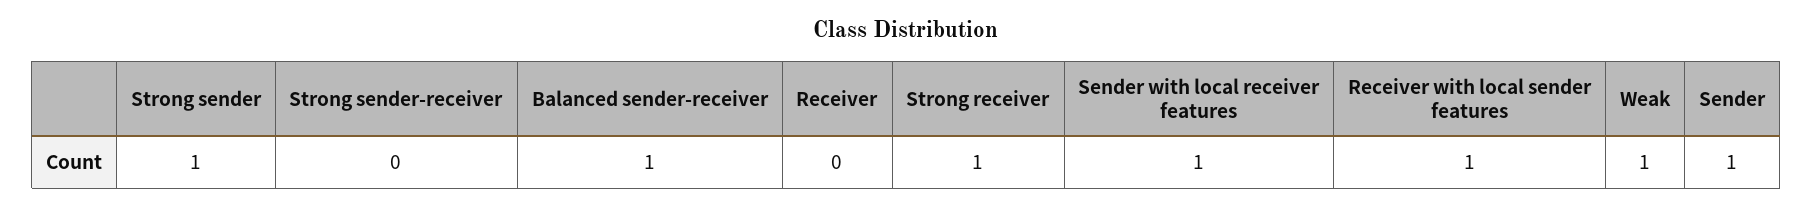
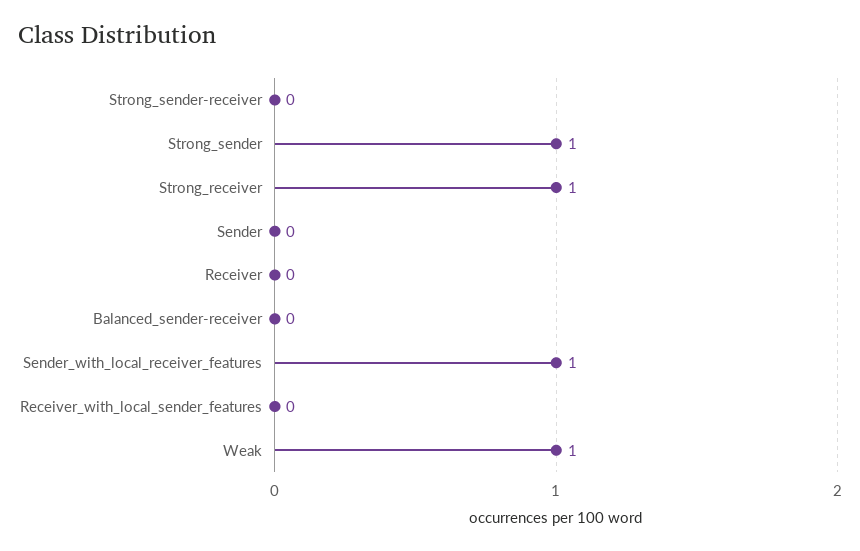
  {
    "Strong sender": 1,
    "Strong sender-receiver": 0,
-   "Balanced sender-receiver": 1,
+   "Balanced sender-receiver": 0,
    "Receiver": 0,
    "Strong receiver": 1,
    "Sender with local receiver features": 1,
-   "Receiver with local sender features": 1,
+   "Receiver with local sender features": 0,
    "Weak": 1,
-   "Sender": 1
+   "Sender": 0
  }

